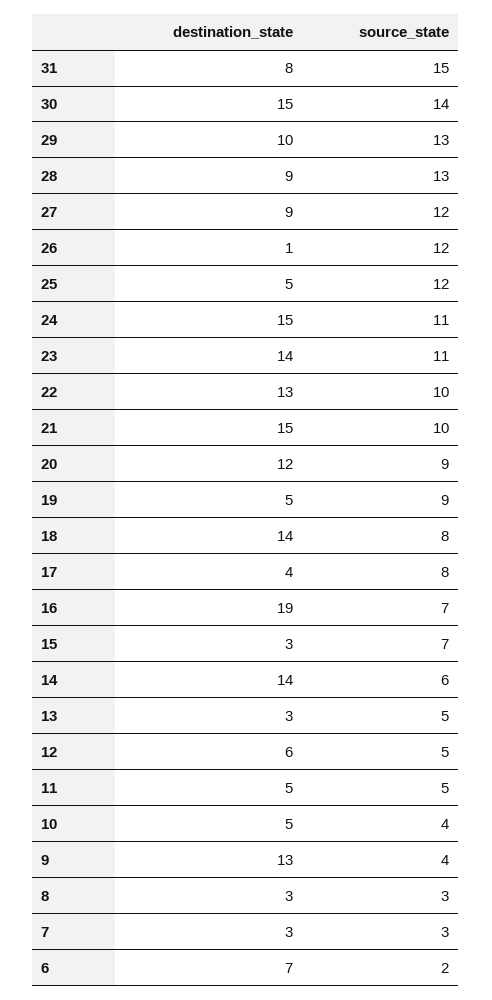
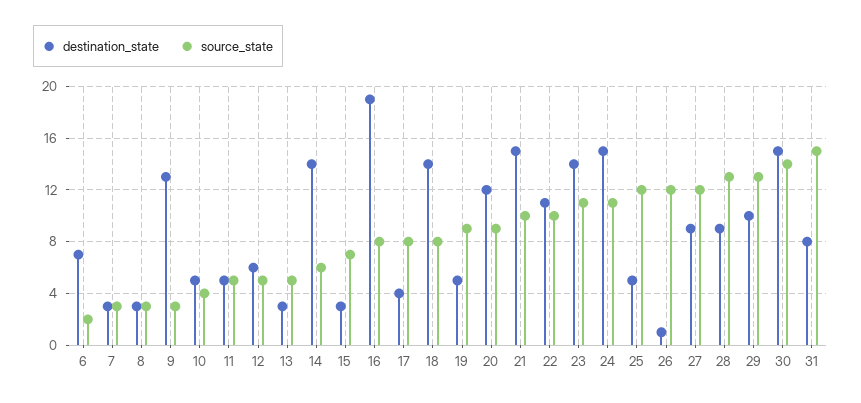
  {
    "destination_state": {
      "31": 8,
      "30": 15,
      "29": 10,
      "28": 9,
      "27": 9,
      "26": 1,
      "25": 5,
      "24": 15,
      "23": 14,
-     "22": 13,
+     "22": 11,
      "21": 15,
      "20": 12,
      "19": 5,
      "18": 14,
      "17": 4,
      "16": 19,
      "15": 3,
      "14": 14,
      "13": 3,
      "12": 6,
      "11": 5,
      "10": 5,
      "9": 13,
      "8": 3,
      "7": 3,
      "6": 7
    },
    "source_state": {
      "31": 15,
      "30": 14,
      "29": 13,
      "28": 13,
      "27": 12,
      "26": 12,
      "25": 12,
      "24": 11,
      "23": 11,
      "22": 10,
      "21": 10,
      "20": 9,
      "19": 9,
      "18": 8,
      "17": 8,
-     "16": 7,
+     "16": 8,
      "15": 7,
      "14": 6,
      "13": 5,
      "12": 5,
      "11": 5,
      "10": 4,
-     "9": 4,
+     "9": 3,
      "8": 3,
      "7": 3,
      "6": 2
    }
  }

